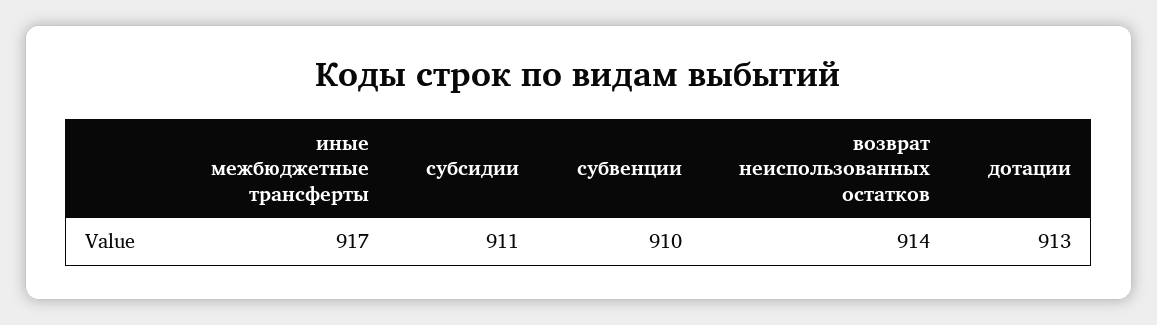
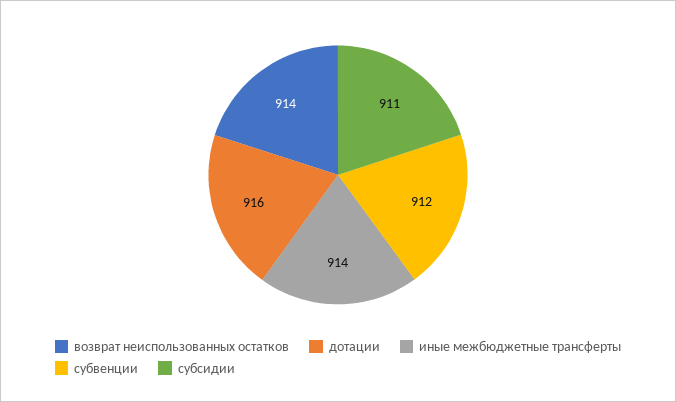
  {
-   "иные межбюджетные трансферты": 917,
+   "иные межбюджетные трансферты": 914,
    "субсидии": 911,
-   "субвенции": 910,
+   "субвенции": 912,
    "возврат неиспользованных остатков": 914,
-   "дотации": 913
+   "дотации": 916
  }

